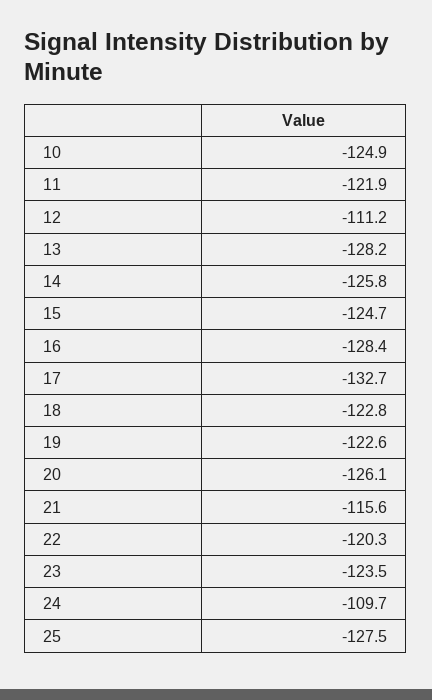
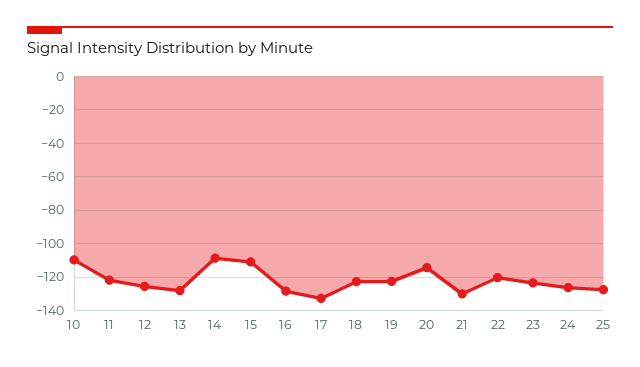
  {
-   "10": -124.9,
+   "10": -110,
    "11": -121.9,
-   "12": -111.2,
+   "12": -125,
    "13": -128.2,
-   "14": -125.8,
+   "14": -110,
-   "15": -124.7,
+   "15": -110,
    "16": -128.4,
    "17": -132.7,
    "18": -122.8,
    "19": -122.6,
-   "20": -126.1,
+   "20": -115,
-   "21": -115.6,
+   "21": -130,
    "22": -120.3,
    "23": -123.5,
-   "24": -109.7,
+   "24": -125,
    "25": -127.5
  }

